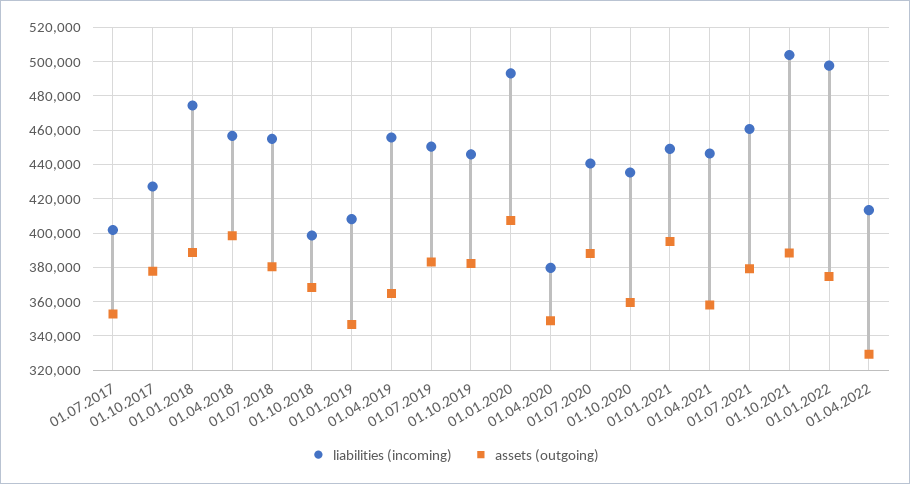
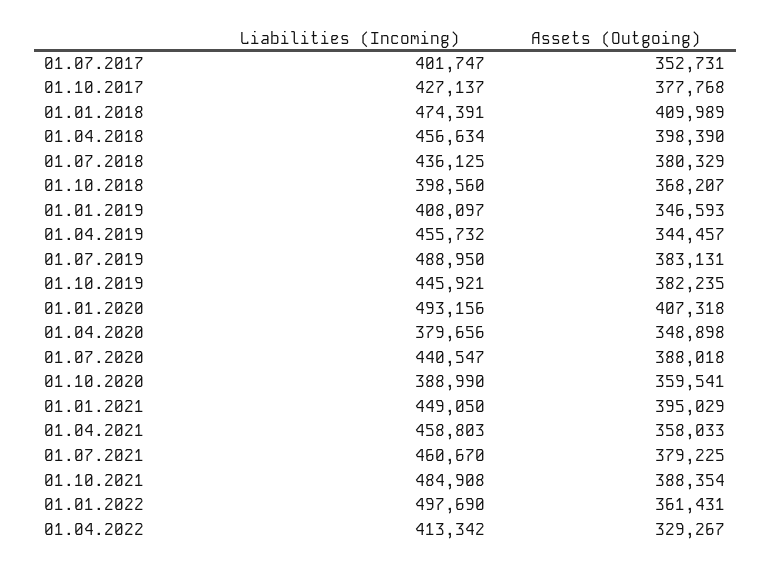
  {
    "liabilities (incoming)": {
      "01.07.2017": 401747,
      "01.10.2017": 427137,
      "01.01.2018": 474391,
      "01.04.2018": 456634,
-     "01.07.2018": 455000,
+     "01.07.2018": 436125,
      "01.10.2018": 398560,
      "01.01.2019": 408097,
      "01.04.2019": 455732,
-     "01.07.2019": 450000,
+     "01.07.2019": 488950,
      "01.10.2019": 445921,
      "01.01.2020": 493156,
      "01.04.2020": 379656,
      "01.07.2020": 440547,
-     "01.10.2020": 435000,
+     "01.10.2020": 388990,
      "01.01.2021": 449050,
-     "01.04.2021": 445000,
+     "01.04.2021": 458803,
      "01.07.2021": 460670,
-     "01.10.2021": 505000,
+     "01.10.2021": 484908,
      "01.01.2022": 497690,
      "01.04.2022": 413342
    },
    "assets (outgoing)": {
      "01.07.2017": 352731,
      "01.10.2017": 377768,
-     "01.01.2018": 390000,
+     "01.01.2018": 409989,
      "01.04.2018": 398390,
      "01.07.2018": 380329,
      "01.10.2018": 368207,
      "01.01.2019": 346593,
-     "01.04.2019": 365000,
+     "01.04.2019": 344457,
      "01.07.2019": 383131,
      "01.10.2019": 382235,
      "01.01.2020": 407318,
      "01.04.2020": 348898,
      "01.07.2020": 388018,
      "01.10.2020": 359541,
      "01.01.2021": 395029,
      "01.04.2021": 358033,
      "01.07.2021": 379225,
      "01.10.2021": 388354,
-     "01.01.2022": 375000,
+     "01.01.2022": 361431,
      "01.04.2022": 329267
    }
  }

